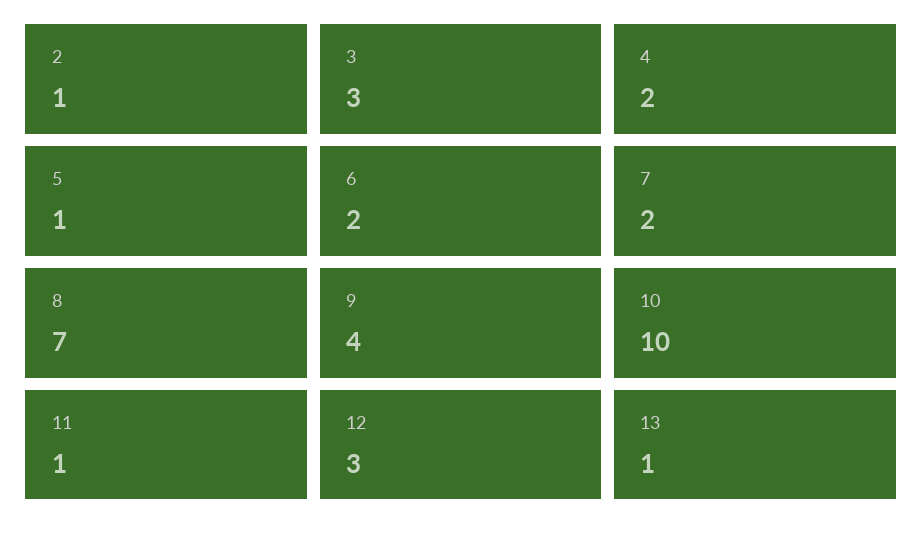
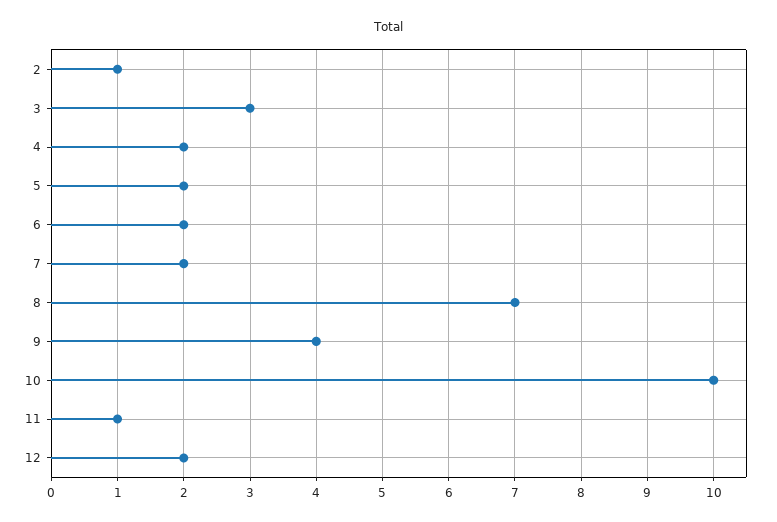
  {
    "2": 1,
    "3": 3,
    "4": 2,
-   "5": 1,
+   "5": 2,
    "6": 2,
    "7": 2,
    "8": 7,
    "9": 4,
    "10": 10,
    "11": 1,
-   "12": 3,
+   "12": 2
-   "13": 1
  }

